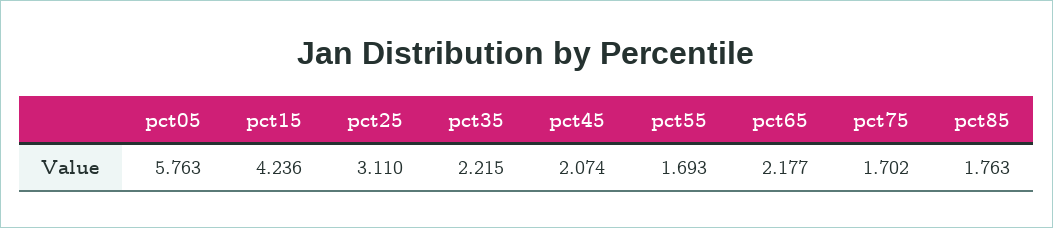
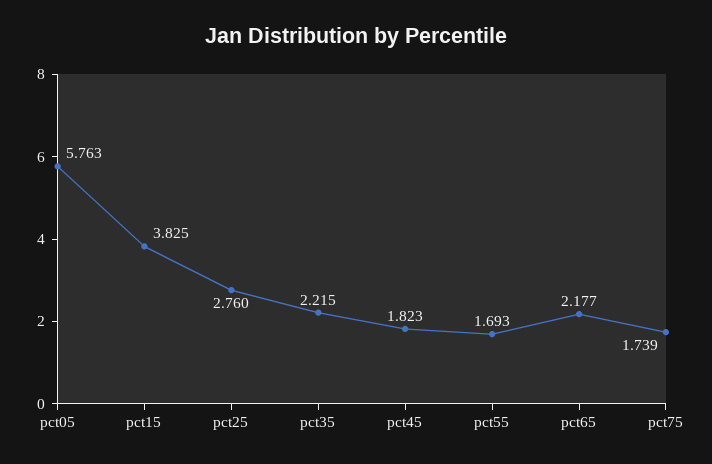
  {
    "pct05": 5.763,
-   "pct15": 4.236,
+   "pct15": 3.825,
-   "pct25": 3.11,
+   "pct25": 2.76,
    "pct35": 2.215,
-   "pct45": 2.074,
+   "pct45": 1.823,
    "pct55": 1.693,
    "pct65": 2.177,
-   "pct75": 1.702,
+   "pct75": 1.739
-   "pct85": 1.763
  }

